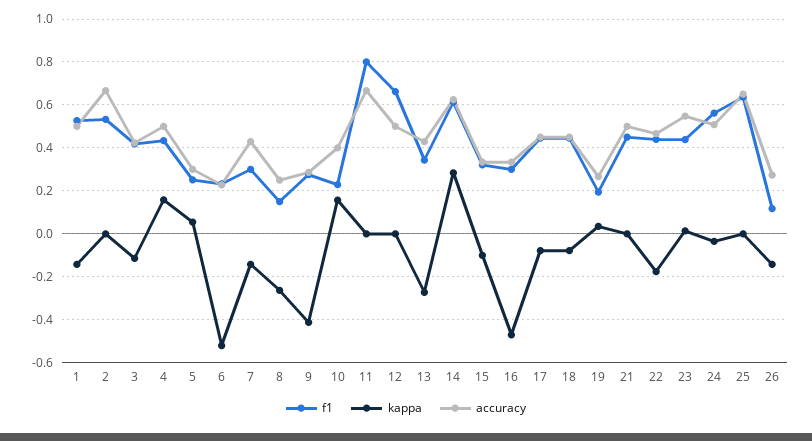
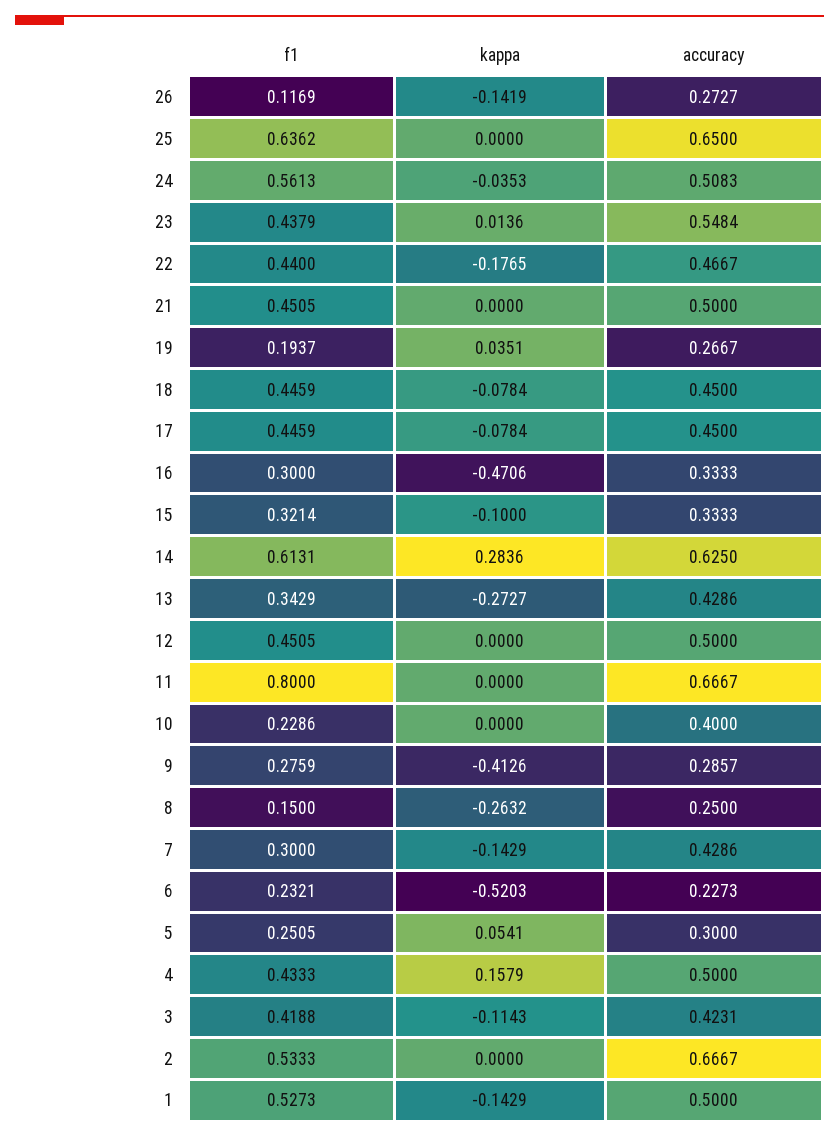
  {
    "f1": {
      "1": 0.5273,
      "2": 0.5333,
      "3": 0.4188,
      "4": 0.4333,
      "5": 0.2505,
      "6": 0.2321,
      "7": 0.3,
      "8": 0.15,
      "9": 0.2759,
      "10": 0.2286,
      "11": 0.8,
-     "12": 0.65,
+     "12": 0.4505,
      "13": 0.3429,
      "14": 0.6131,
      "15": 0.3214,
      "16": 0.3,
      "17": 0.4459,
      "18": 0.4459,
      "19": 0.1937,
      "21": 0.4505,
      "22": 0.44,
      "23": 0.4379,
      "24": 0.5613,
      "25": 0.6362,
      "26": 0.1169
    },
    "kappa": {
      "1": -0.1429,
      "2": 0,
      "3": -0.1143,
      "4": 0.1579,
      "5": 0.0541,
      "6": -0.5203,
      "7": -0.1429,
      "8": -0.2632,
      "9": -0.4126,
-     "10": 0.15,
+     "10": 0,
      "11": 0,
      "12": 0,
      "13": -0.2727,
      "14": 0.2836,
      "15": -0.1,
      "16": -0.4706,
      "17": -0.0784,
      "18": -0.0784,
      "19": 0.0351,
      "21": 0,
      "22": -0.1765,
      "23": 0.0136,
      "24": -0.0353,
      "25": 0,
      "26": -0.1419
    },
    "accuracy": {
      "1": 0.5,
      "2": 0.6667,
      "3": 0.4231,
      "4": 0.5,
      "5": 0.3,
      "6": 0.2273,
      "7": 0.4286,
      "8": 0.25,
      "9": 0.2857,
      "10": 0.4,
      "11": 0.6667,
      "12": 0.5,
      "13": 0.4286,
      "14": 0.625,
      "15": 0.3333,
      "16": 0.3333,
      "17": 0.45,
      "18": 0.45,
      "19": 0.2667,
      "21": 0.5,
      "22": 0.4667,
      "23": 0.5484,
      "24": 0.5083,
      "25": 0.65,
      "26": 0.2727
    }
  }

